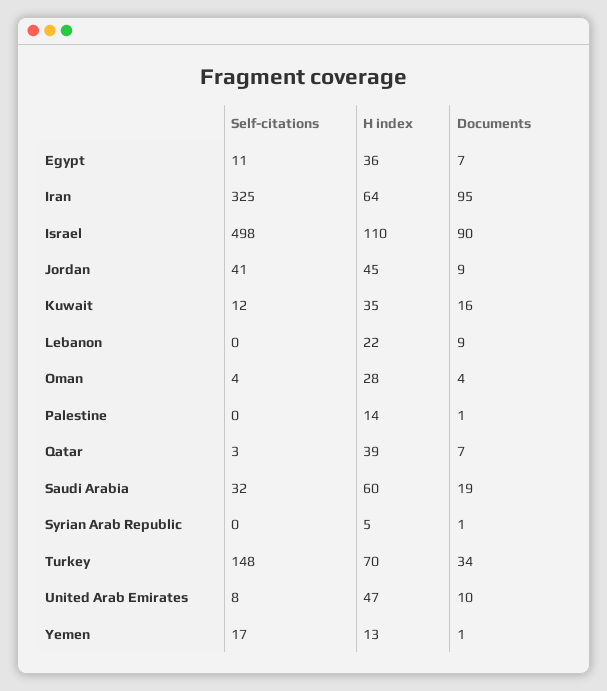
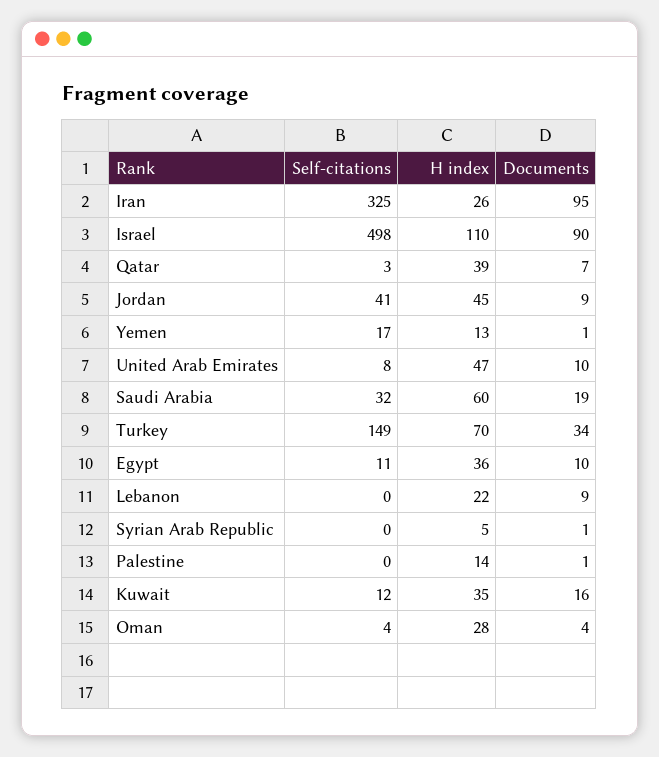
  {
    "Self-citations": {
      "Egypt": 11,
      "Iran": 325,
      "Israel": 498,
      "Jordan": 41,
      "Kuwait": 12,
      "Lebanon": 0,
      "Oman": 4,
      "Palestine": 0,
      "Qatar": 3,
      "Saudi Arabia": 32,
      "Syrian Arab Republic": 0,
-     "Turkey": 148,
+     "Turkey": 149,
      "United Arab Emirates": 8,
      "Yemen": 17
    },
    "H index": {
      "Egypt": 36,
-     "Iran": 64,
+     "Iran": 26,
      "Israel": 110,
      "Jordan": 45,
      "Kuwait": 35,
      "Lebanon": 22,
      "Oman": 28,
      "Palestine": 14,
      "Qatar": 39,
      "Saudi Arabia": 60,
      "Syrian Arab Republic": 5,
      "Turkey": 70,
      "United Arab Emirates": 47,
      "Yemen": 13
    },
    "Documents": {
-     "Egypt": 7,
+     "Egypt": 10,
      "Iran": 95,
      "Israel": 90,
      "Jordan": 9,
      "Kuwait": 16,
      "Lebanon": 9,
      "Oman": 4,
      "Palestine": 1,
      "Qatar": 7,
      "Saudi Arabia": 19,
      "Syrian Arab Republic": 1,
      "Turkey": 34,
      "United Arab Emirates": 10,
      "Yemen": 1
    }
  }

